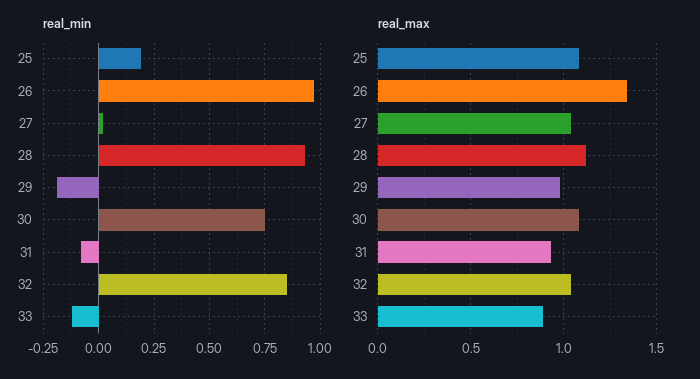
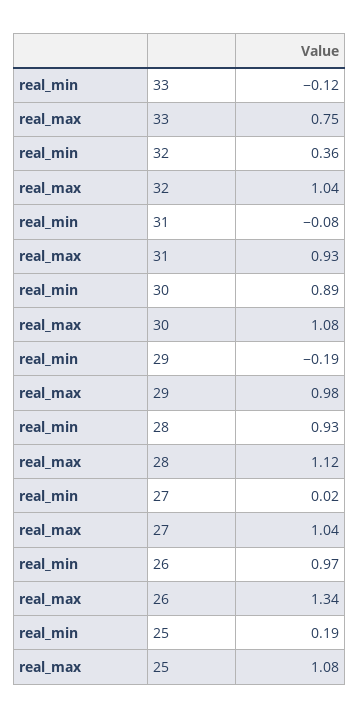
  {
    "real_min": {
      "25": 0.19,
      "26": 0.97,
      "27": 0.02,
      "28": 0.93,
      "29": -0.19,
-     "30": 0.75,
+     "30": 0.89,
      "31": -0.08,
-     "32": 0.85,
+     "32": 0.36,
      "33": -0.12
    },
    "real_max": {
      "25": 1.08,
      "26": 1.34,
      "27": 1.04,
      "28": 1.12,
      "29": 0.98,
      "30": 1.08,
      "31": 0.93,
      "32": 1.04,
-     "33": 0.9
+     "33": 0.75
    }
  }

